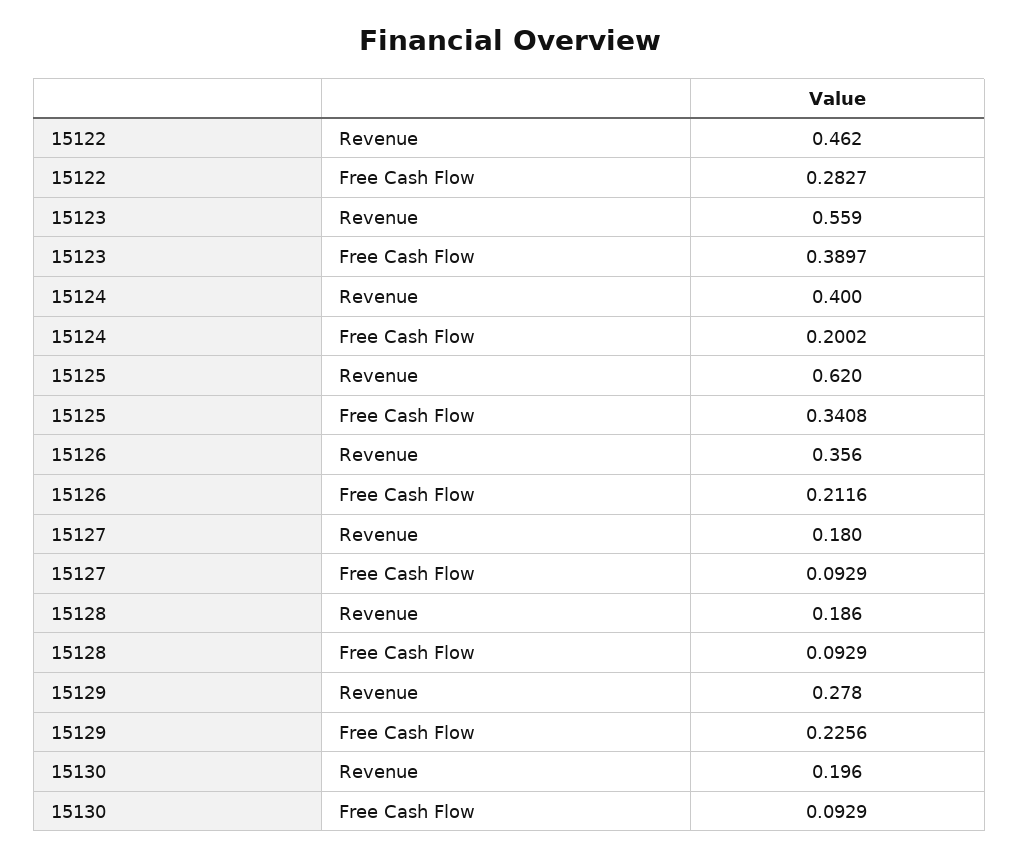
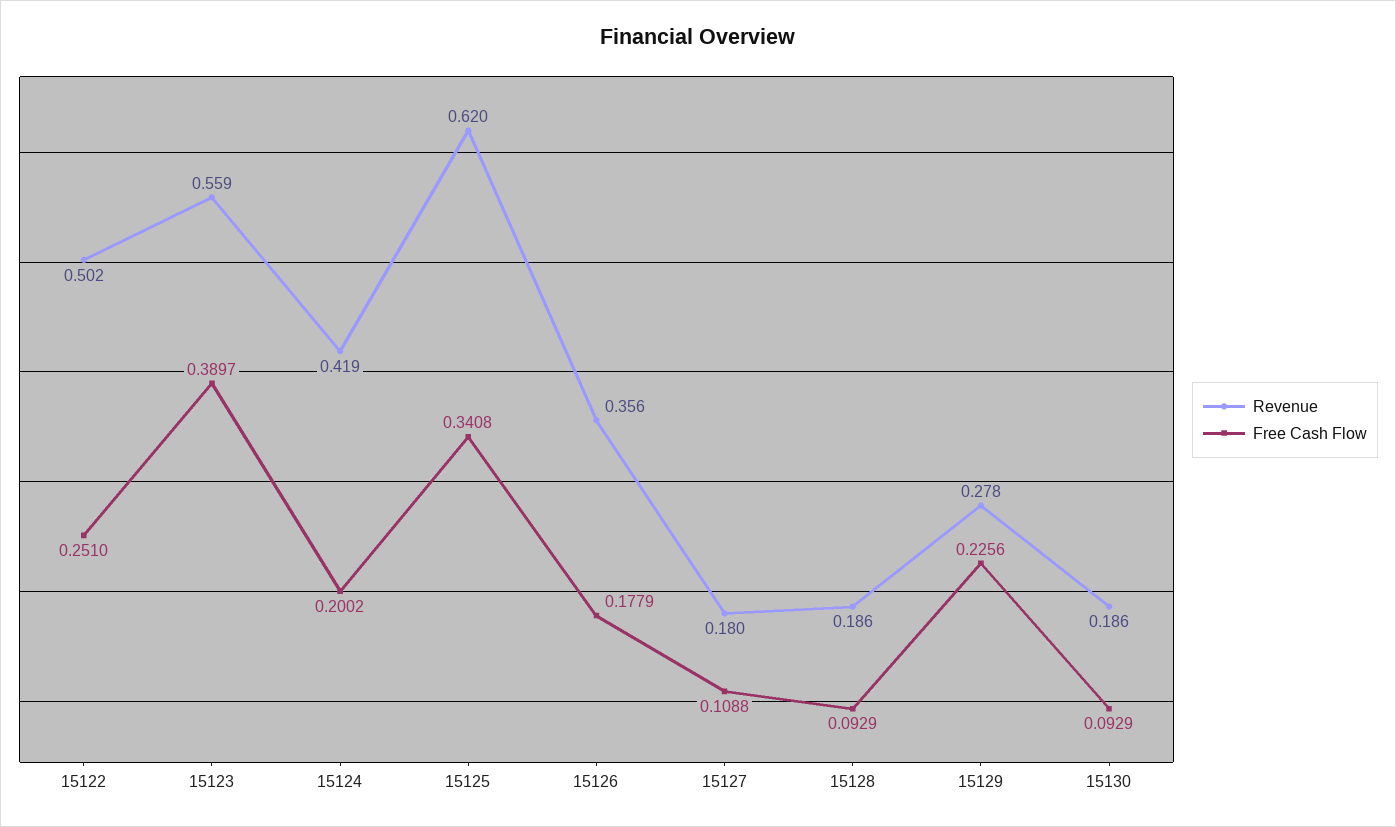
  {
    "Revenue": {
-     "15122": 0.462,
+     "15122": 0.502,
      "15123": 0.559,
-     "15124": 0.4,
+     "15124": 0.419,
      "15125": 0.62,
      "15126": 0.356,
      "15127": 0.18,
      "15128": 0.186,
      "15129": 0.278,
-     "15130": 0.196
+     "15130": 0.186
    },
    "Free Cash Flow": {
-     "15122": 0.2827,
+     "15122": 0.251,
      "15123": 0.3897,
      "15124": 0.2002,
      "15125": 0.3408,
-     "15126": 0.2116,
+     "15126": 0.1779,
-     "15127": 0.0929,
+     "15127": 0.1088,
      "15128": 0.0929,
      "15129": 0.2256,
      "15130": 0.0929
    }
  }

